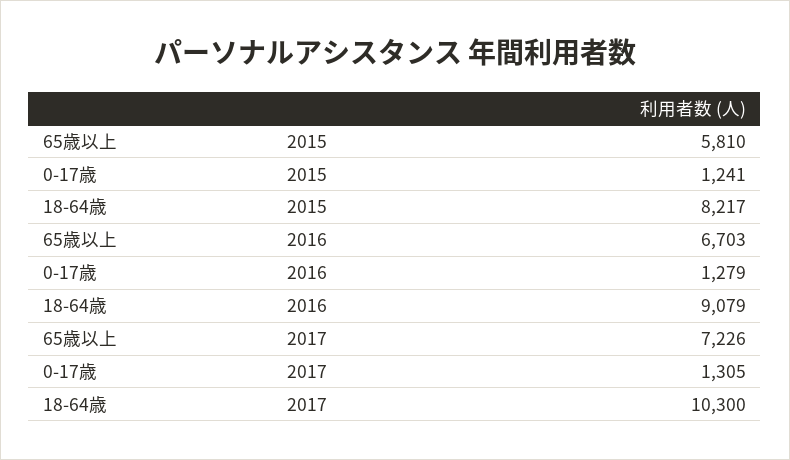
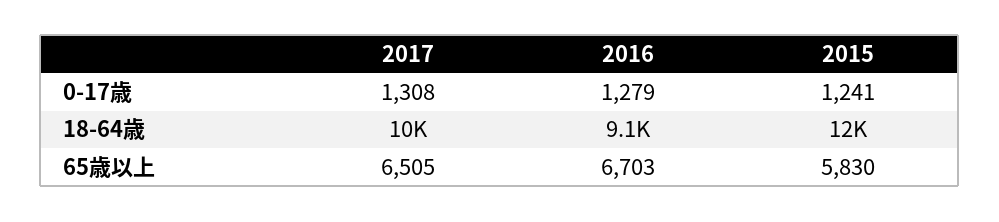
  {
    "65歳以上": {
-     "2015": 5810,
+     "2015": 5830,
      "2016": 6703,
-     "2017": 7226
+     "2017": 6505
    },
    "0-17歳": {
      "2015": 1241,
      "2016": 1279,
-     "2017": 1305
+     "2017": 1308
    },
    "18-64歳": {
-     "2015": 8217,
+     "2015": 12000,
      "2016": 9079,
      "2017": 10300
    }
  }

